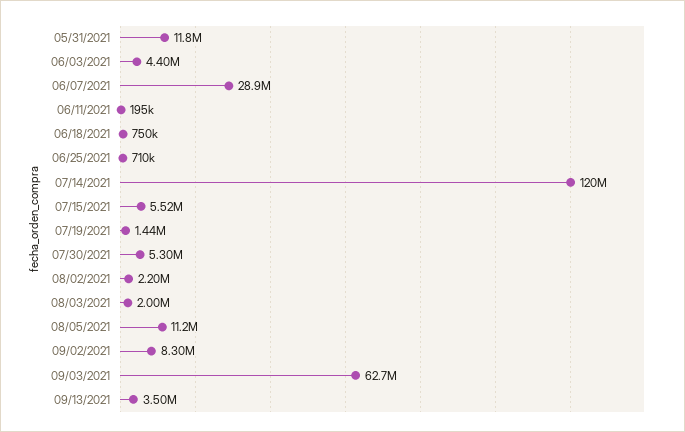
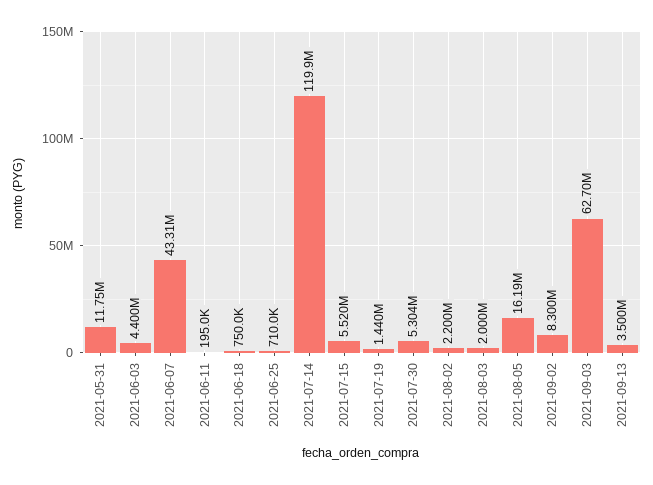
  {
    "05/31/2021": 11750000,
    "06/03/2021": 4400000,
-   "06/07/2021": 28900000,
+   "06/07/2021": 43310000,
    "06/11/2021": 195000,
    "06/18/2021": 750000,
    "06/25/2021": 710000,
    "07/14/2021": 119900000,
    "07/15/2021": 5520000,
    "07/19/2021": 1440000,
    "07/30/2021": 5304000,
    "08/02/2021": 2200000,
    "08/03/2021": 2000000,
-   "08/05/2021": 11200000,
+   "08/05/2021": 16190000,
    "09/02/2021": 8300000,
    "09/03/2021": 62700000,
    "09/13/2021": 3500000
  }

